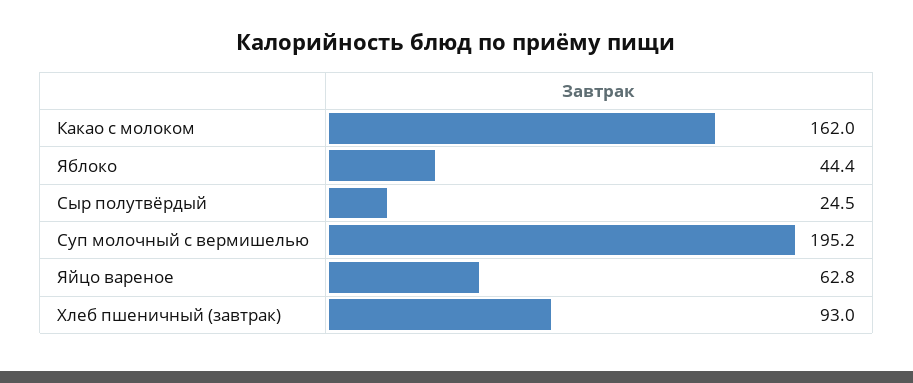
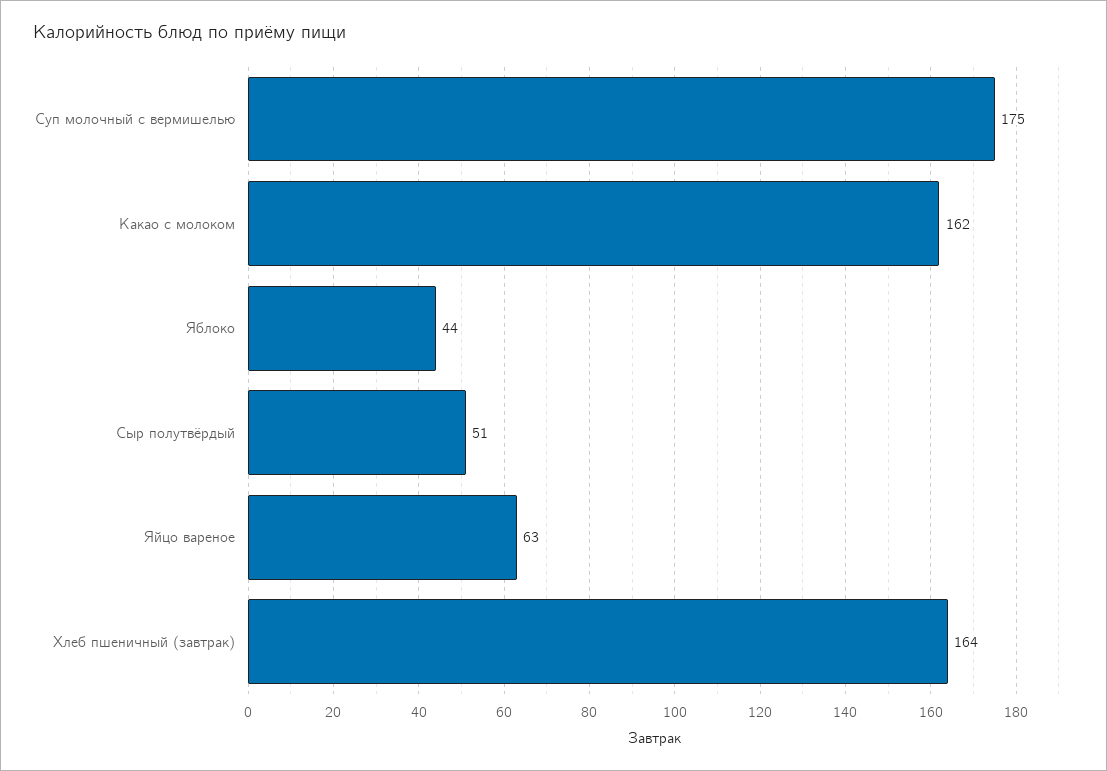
  {
    "Какао с молоком": 162,
    "Яблоко": 44.4,
-   "Сыр полутвёрдый": 24.5,
+   "Сыр полутвёрдый": 51,
-   "Суп молочный с вермишелью": 195.2,
+   "Суп молочный с вермишелью": 175,
    "Яйцо вареное": 62.8,
-   "Хлеб пшеничный (завтрак)": 93
+   "Хлеб пшеничный (завтрак)": 164
  }

